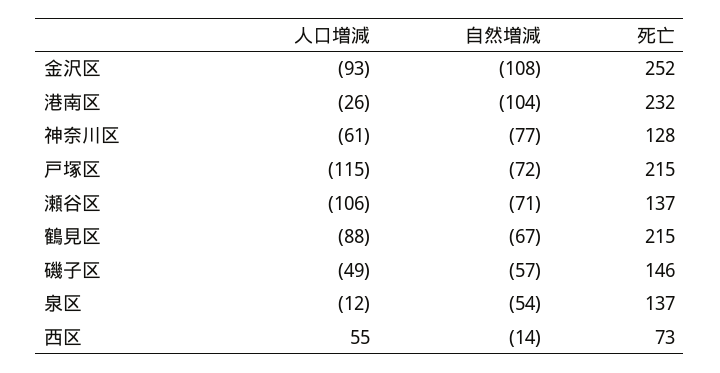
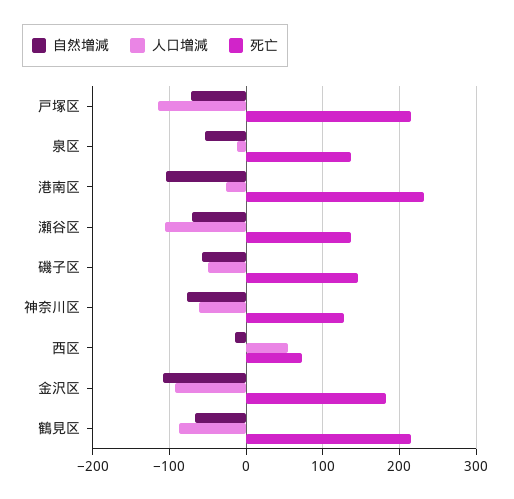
  {
    "人口増減": {
      "金沢区": -93,
      "港南区": -26,
      "神奈川区": -61,
      "戸塚区": -115,
      "瀬谷区": -106,
      "鶴見区": -88,
      "磯子区": -49,
      "泉区": -12,
      "西区": 55
    },
    "自然増減": {
      "金沢区": -108,
      "港南区": -104,
      "神奈川区": -77,
      "戸塚区": -72,
      "瀬谷区": -71,
      "鶴見区": -67,
      "磯子区": -57,
      "泉区": -54,
      "西区": -14
    },
    "死亡": {
-     "金沢区": 252,
+     "金沢区": 180,
      "港南区": 232,
      "神奈川区": 128,
      "戸塚区": 215,
      "瀬谷区": 137,
      "鶴見区": 215,
      "磯子区": 146,
      "泉区": 137,
      "西区": 73
    }
  }

